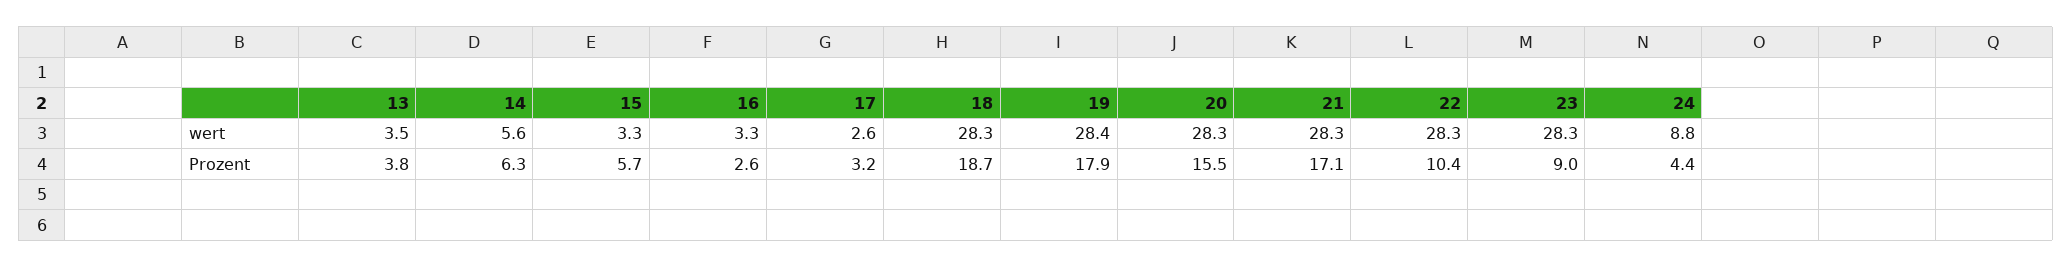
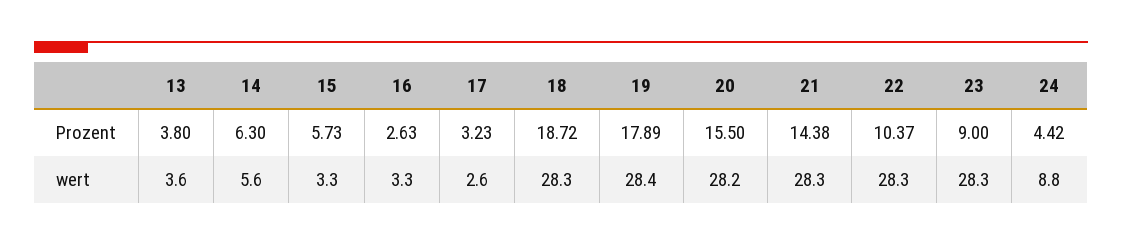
  {
    "13": {
-     "wert": 3.5,
+     "wert": 3.6,
      "Prozent": 3.8
    },
    "14": {
      "wert": 5.6,
      "Prozent": 6.3
    },
    "15": {
      "wert": 3.3,
      "Prozent": 5.73
    },
    "16": {
      "wert": 3.3,
      "Prozent": 2.63
    },
    "17": {
      "wert": 2.6,
      "Prozent": 3.23
    },
    "18": {
      "wert": 28.3,
      "Prozent": 18.72
    },
    "19": {
      "wert": 28.4,
      "Prozent": 17.89
    },
    "20": {
-     "wert": 28.3,
+     "wert": 28.2,
      "Prozent": 15.5
    },
    "21": {
      "wert": 28.3,
-     "Prozent": 17.1
+     "Prozent": 14.38
    },
    "22": {
      "wert": 28.3,
      "Prozent": 10.37
    },
    "23": {
      "wert": 28.3,
      "Prozent": 9
    },
    "24": {
      "wert": 8.8,
      "Prozent": 4.42
    }
  }

